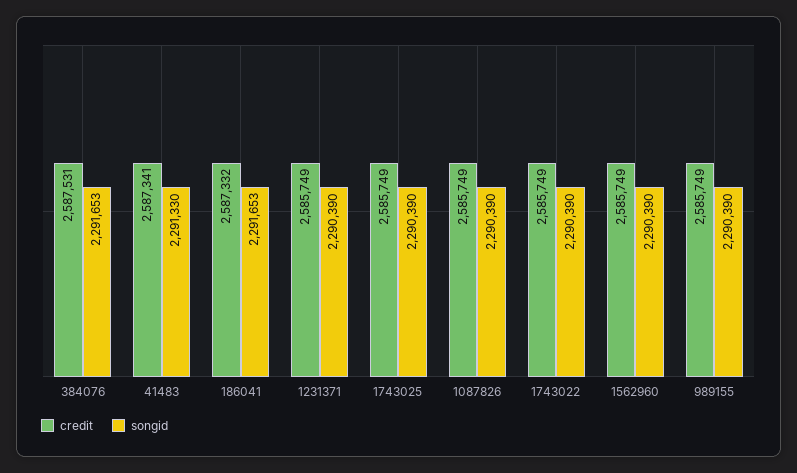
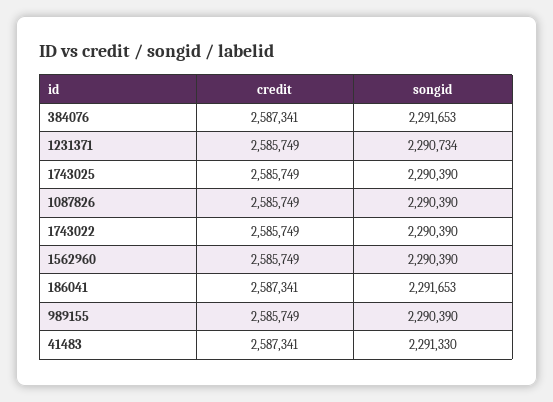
  {
    "credit": {
-     "384076": 2587531,
+     "384076": 2587341,
      "41483": 2587341,
-     "186041": 2587332,
+     "186041": 2587341,
      "1231371": 2585749,
      "1743025": 2585749,
      "1087826": 2585749,
      "1743022": 2585749,
      "1562960": 2585749,
      "989155": 2585749
    },
    "songid": {
      "384076": 2291653,
      "41483": 2291330,
      "186041": 2291653,
-     "1231371": 2290390,
+     "1231371": 2290734,
      "1743025": 2290390,
      "1087826": 2290390,
      "1743022": 2290390,
      "1562960": 2290390,
      "989155": 2290390
    }
  }

